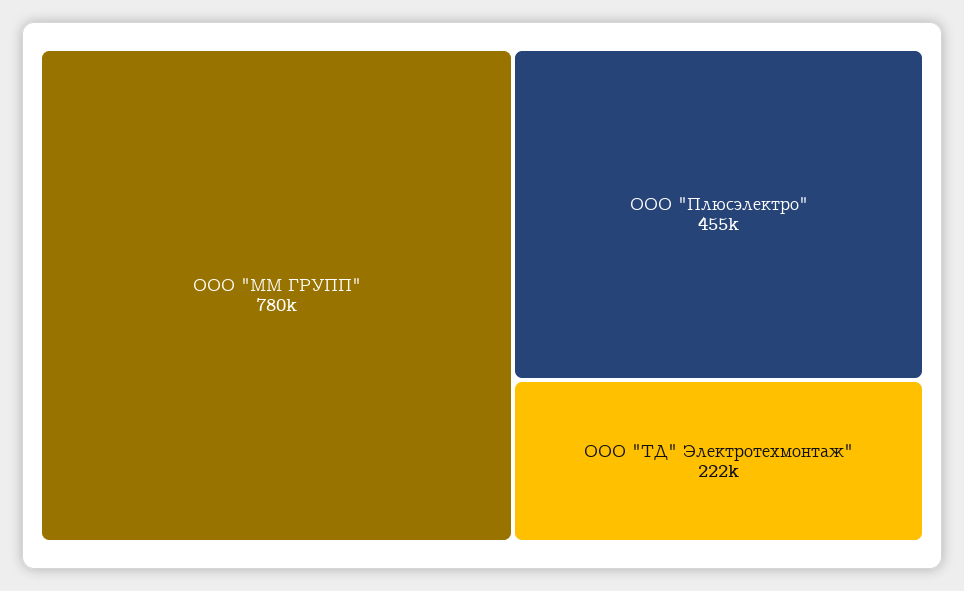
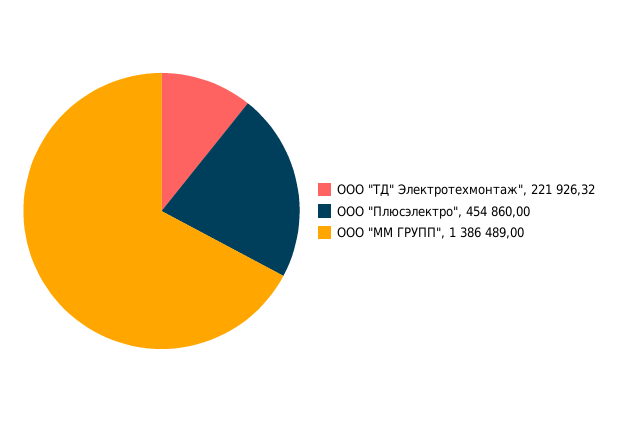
  {
-   "ООО \"ММ ГРУПП\"": 780000,
+   "ООО \"ММ ГРУПП\"": 1386489,
    "ООО \"Плюсэлектро\"": 454860,
    "ООО \"ТД\" Электротехмонтаж\"": 221926.32
  }

